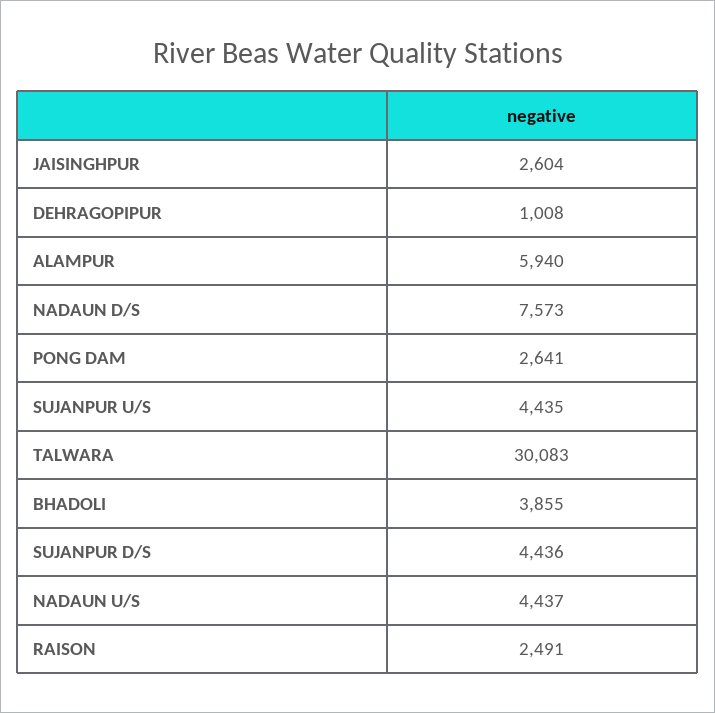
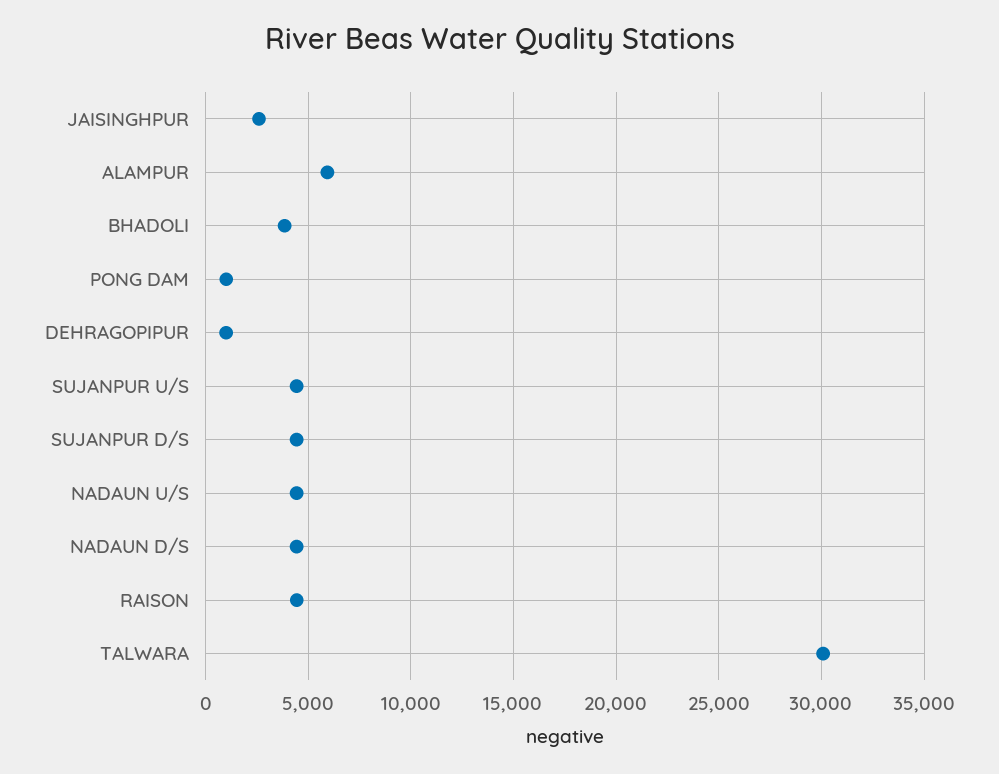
  {
    "JAISINGHPUR": 2604,
    "DEHRAGOPIPUR": 1008,
    "ALAMPUR": 5940,
-   "NADAUN D/S": 7573,
+   "NADAUN D/S": 4500,
-   "PONG DAM": 2641,
+   "PONG DAM": 1000,
    "SUJANPUR U/S": 4435,
    "TALWARA": 30083,
    "BHADOLI": 3855,
    "SUJANPUR D/S": 4436,
    "NADAUN U/S": 4437,
-   "RAISON": 2491
+   "RAISON": 4500
  }

